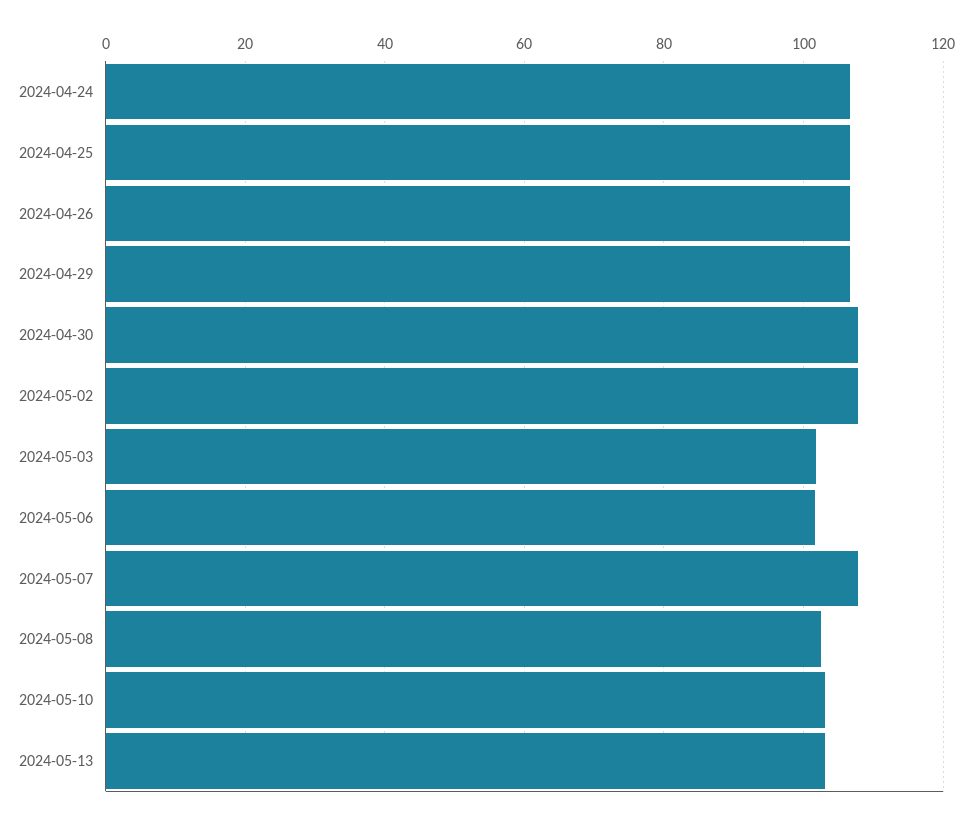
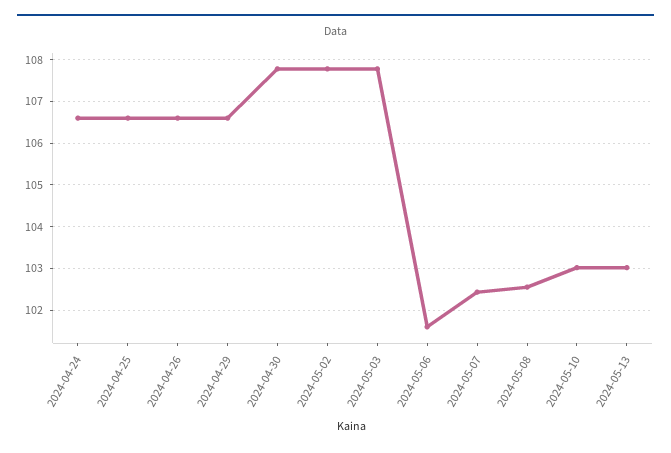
  {
    "2024-04-24": 106.6,
    "2024-04-25": 106.6,
    "2024-04-26": 106.6,
    "2024-04-29": 106.6,
    "2024-04-30": 107.8,
    "2024-05-02": 107.8,
-   "2024-05-03": 102,
+   "2024-05-03": 107.8,
    "2024-05-06": 101.6,
-   "2024-05-07": 108,
+   "2024-05-07": 102.4,
    "2024-05-08": 102.6,
    "2024-05-10": 103,
    "2024-05-13": 103
  }

